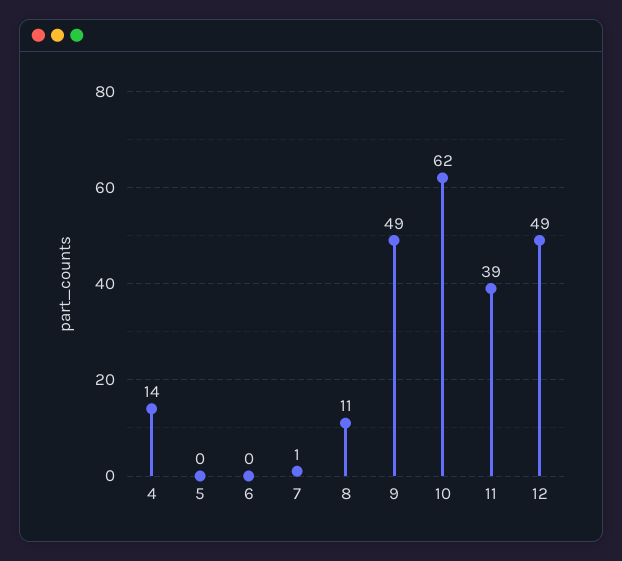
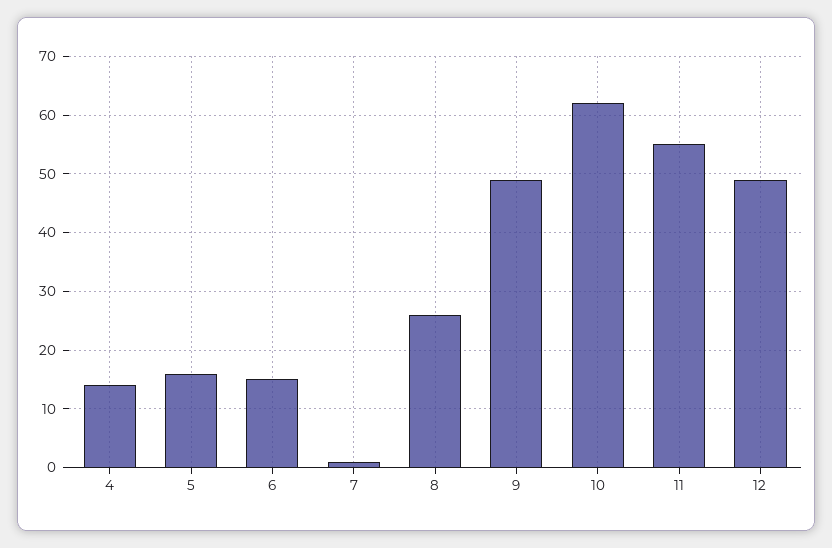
  {
    "4": 14,
-   "5": 0,
+   "5": 15,
-   "6": 0,
+   "6": 15,
    "7": 1,
-   "8": 11,
+   "8": 25,
    "9": 49,
    "10": 62,
-   "11": 39,
+   "11": 55,
    "12": 49
  }

